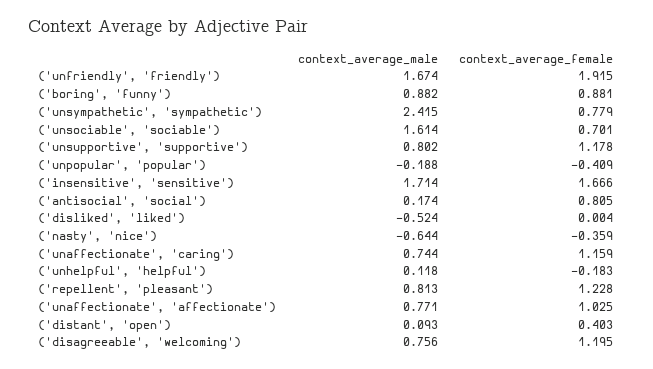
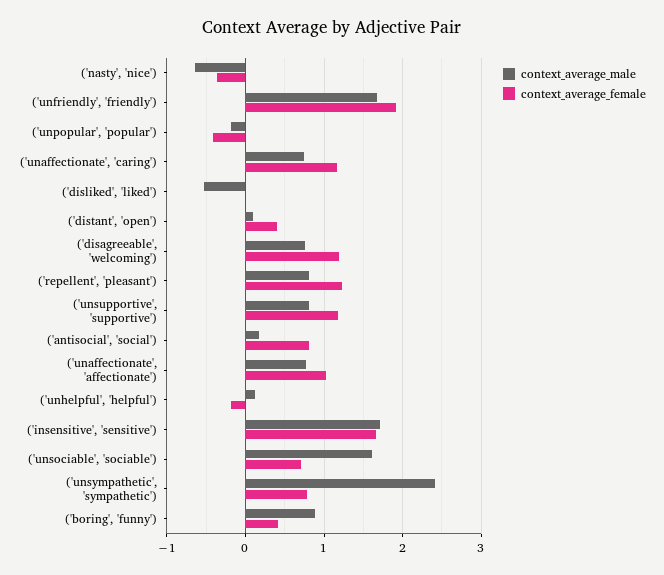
  {
    "context_average_male": {
      "('unfriendly', 'friendly')": 1.674,
      "('boring', 'funny')": 0.882,
      "('unsympathetic', 'sympathetic')": 2.415,
      "('unsociable', 'sociable')": 1.614,
      "('unsupportive', 'supportive')": 0.802,
      "('unpopular', 'popular')": -0.188,
      "('insensitive', 'sensitive')": 1.714,
      "('antisocial', 'social')": 0.174,
      "('disliked', 'liked')": -0.524,
      "('nasty', 'nice')": -0.644,
      "('unaffectionate', 'caring')": 0.744,
      "('unhelpful', 'helpful')": 0.118,
      "('repellent', 'pleasant')": 0.813,
      "('unaffectionate', 'affectionate')": 0.771,
      "('distant', 'open')": 0.093,
      "('disagreeable', 'welcoming')": 0.756
    },
    "context_average_female": {
      "('unfriendly', 'friendly')": 1.915,
-     "('boring', 'funny')": 0.881,
+     "('boring', 'funny')": 0.4,
      "('unsympathetic', 'sympathetic')": 0.779,
      "('unsociable', 'sociable')": 0.701,
      "('unsupportive', 'supportive')": 1.178,
      "('unpopular', 'popular')": -0.409,
      "('insensitive', 'sensitive')": 1.666,
      "('antisocial', 'social')": 0.805,
      "('disliked', 'liked')": 0.004,
      "('nasty', 'nice')": -0.359,
      "('unaffectionate', 'caring')": 1.159,
      "('unhelpful', 'helpful')": -0.183,
      "('repellent', 'pleasant')": 1.228,
      "('unaffectionate', 'affectionate')": 1.025,
      "('distant', 'open')": 0.403,
      "('disagreeable', 'welcoming')": 1.195
    }
  }

